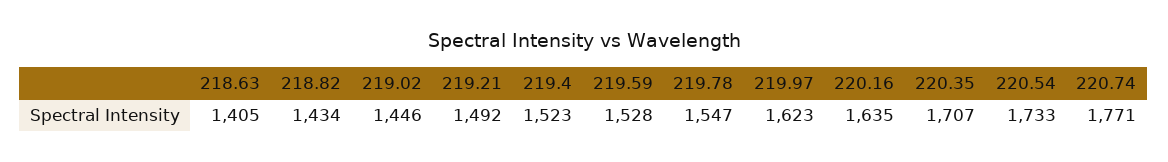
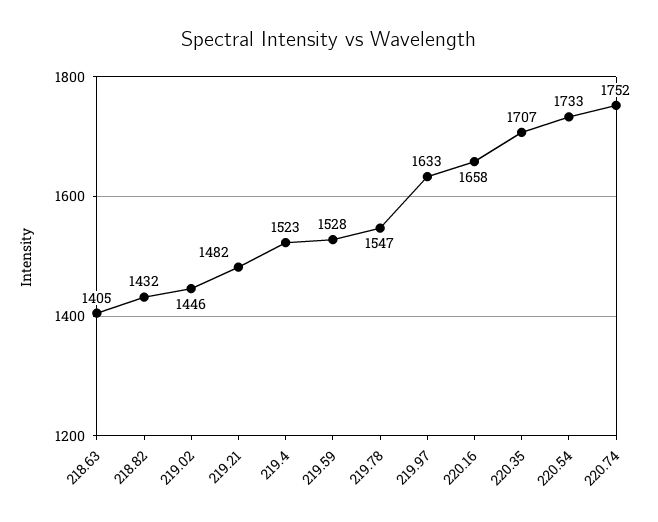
  {
    "218.63": 1405,
-   "218.82": 1434,
+   "218.82": 1432,
    "219.02": 1446,
-   "219.21": 1492,
+   "219.21": 1482,
    "219.4": 1523,
    "219.59": 1528,
    "219.78": 1547,
-   "219.97": 1623,
+   "219.97": 1633,
-   "220.16": 1635,
+   "220.16": 1658,
    "220.35": 1707,
    "220.54": 1733,
-   "220.74": 1771
+   "220.74": 1752
  }

